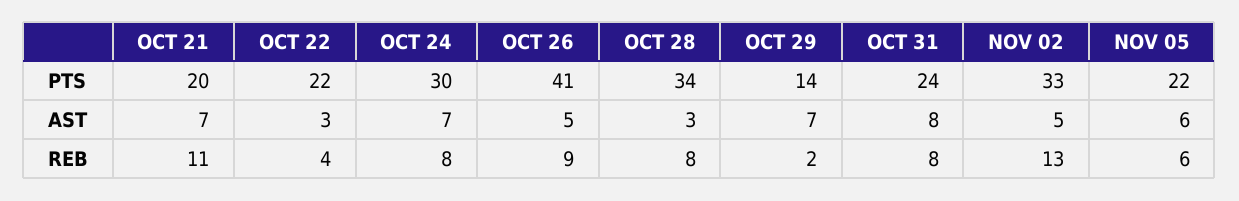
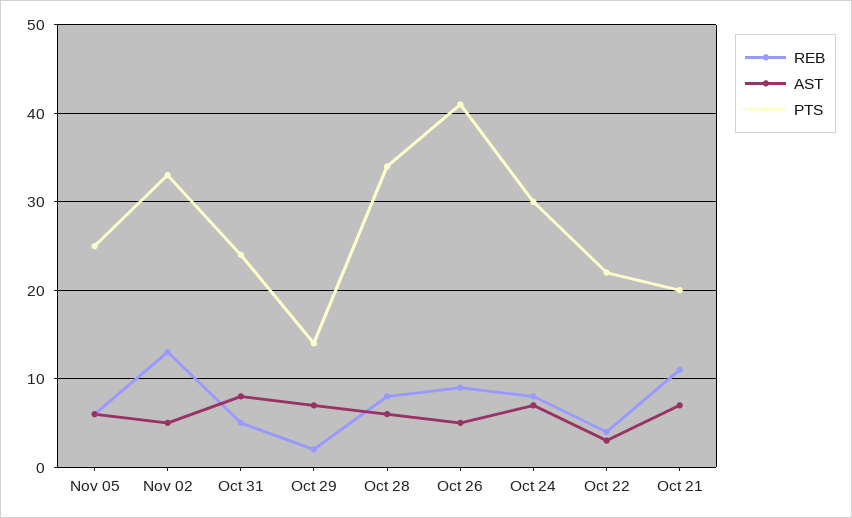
  {
    "PTS": {
      "OCT 21": 20,
      "OCT 22": 22,
      "OCT 24": 30,
      "OCT 26": 41,
      "OCT 28": 34,
      "OCT 29": 14,
      "OCT 31": 24,
      "NOV 02": 33,
-     "NOV 05": 22
+     "NOV 05": 25
    },
    "AST": {
      "OCT 21": 7,
      "OCT 22": 3,
      "OCT 24": 7,
      "OCT 26": 5,
-     "OCT 28": 3,
+     "OCT 28": 6,
      "OCT 29": 7,
      "OCT 31": 8,
      "NOV 02": 5,
      "NOV 05": 6
    },
    "REB": {
      "OCT 21": 11,
      "OCT 22": 4,
      "OCT 24": 8,
      "OCT 26": 9,
      "OCT 28": 8,
      "OCT 29": 2,
-     "OCT 31": 8,
+     "OCT 31": 5,
      "NOV 02": 13,
      "NOV 05": 6
    }
  }

